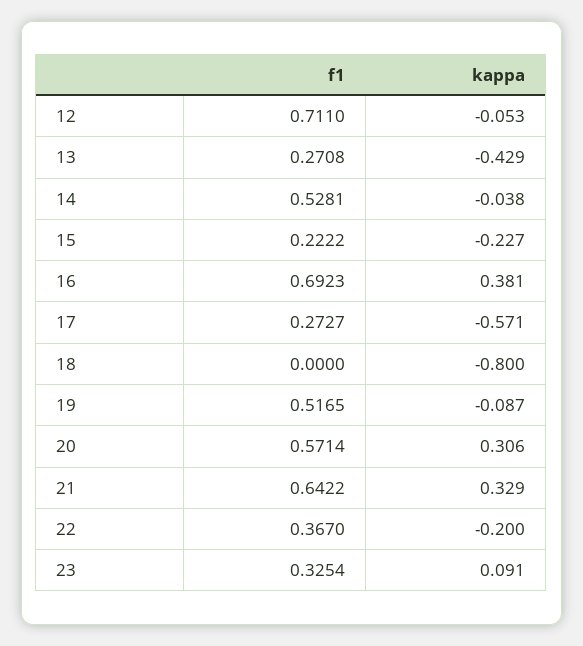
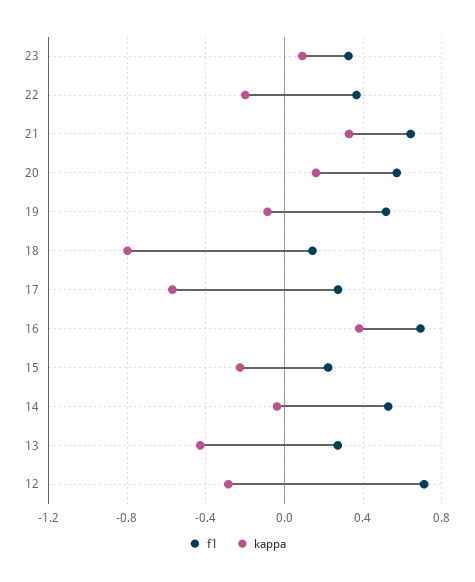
  {
    "f1": {
      "12": 0.711,
      "13": 0.2708,
      "14": 0.5281,
      "15": 0.2222,
      "16": 0.6923,
      "17": 0.2727,
-     "18": 0,
+     "18": 0.15,
      "19": 0.5165,
      "20": 0.5714,
      "21": 0.6422,
      "22": 0.367,
      "23": 0.3254
    },
    "kappa": {
-     "12": -0.053,
+     "12": -0.3,
      "13": -0.429,
      "14": -0.038,
      "15": -0.227,
      "16": 0.381,
      "17": -0.571,
      "18": -0.8,
      "19": -0.087,
-     "20": 0.306,
+     "20": 0.15,
      "21": 0.329,
      "22": -0.2,
      "23": 0.091
    }
  }

